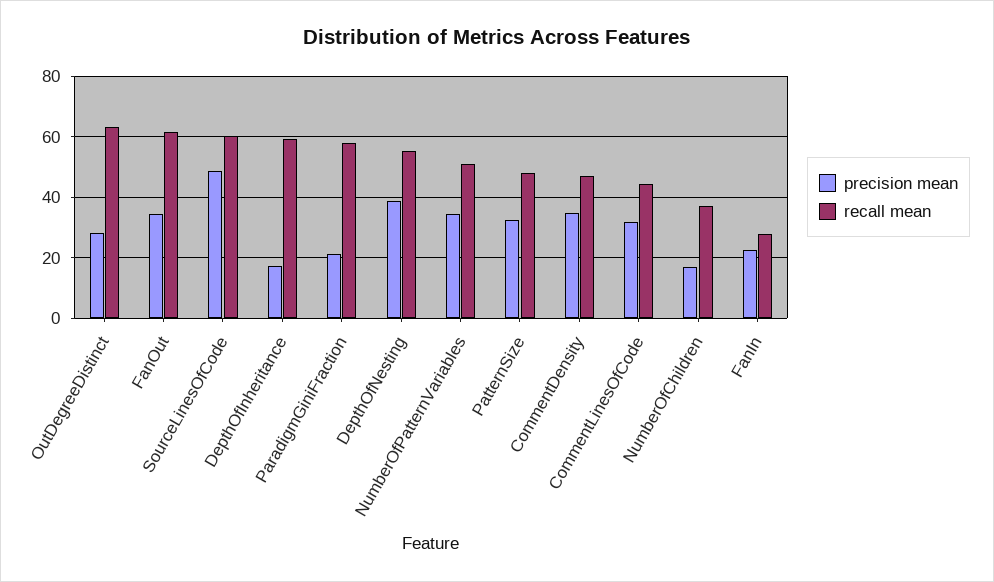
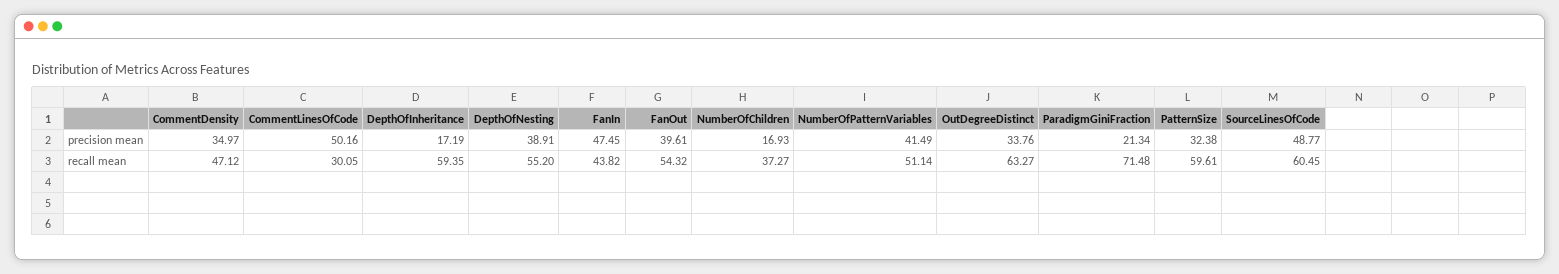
  {
    "precision mean": {
-     "OutDegreeDistinct": 28,
+     "OutDegreeDistinct": 33.76,
-     "FanOut": 34,
+     "FanOut": 39.61,
      "SourceLinesOfCode": 48.77,
      "DepthOfInheritance": 17.19,
      "ParadigmGiniFraction": 21.34,
      "DepthOfNesting": 38.91,
-     "NumberOfPatternVariables": 34,
+     "NumberOfPatternVariables": 41.49,
      "PatternSize": 32.38,
      "CommentDensity": 34.97,
-     "CommentLinesOfCode": 32,
+     "CommentLinesOfCode": 50.16,
      "NumberOfChildren": 16.93,
-     "FanIn": 22
+     "FanIn": 47.45
    },
    "recall mean": {
      "OutDegreeDistinct": 63.27,
-     "FanOut": 62,
+     "FanOut": 54.32,
      "SourceLinesOfCode": 60.45,
      "DepthOfInheritance": 59.35,
-     "ParadigmGiniFraction": 58,
+     "ParadigmGiniFraction": 71.48,
      "DepthOfNesting": 55.2,
      "NumberOfPatternVariables": 51.14,
-     "PatternSize": 48,
+     "PatternSize": 59.61,
      "CommentDensity": 47.12,
-     "CommentLinesOfCode": 44,
+     "CommentLinesOfCode": 30.05,
      "NumberOfChildren": 37.27,
-     "FanIn": 28
+     "FanIn": 43.82
    }
  }

